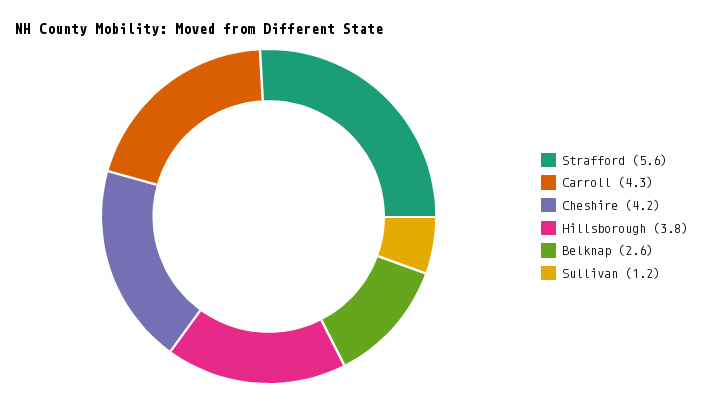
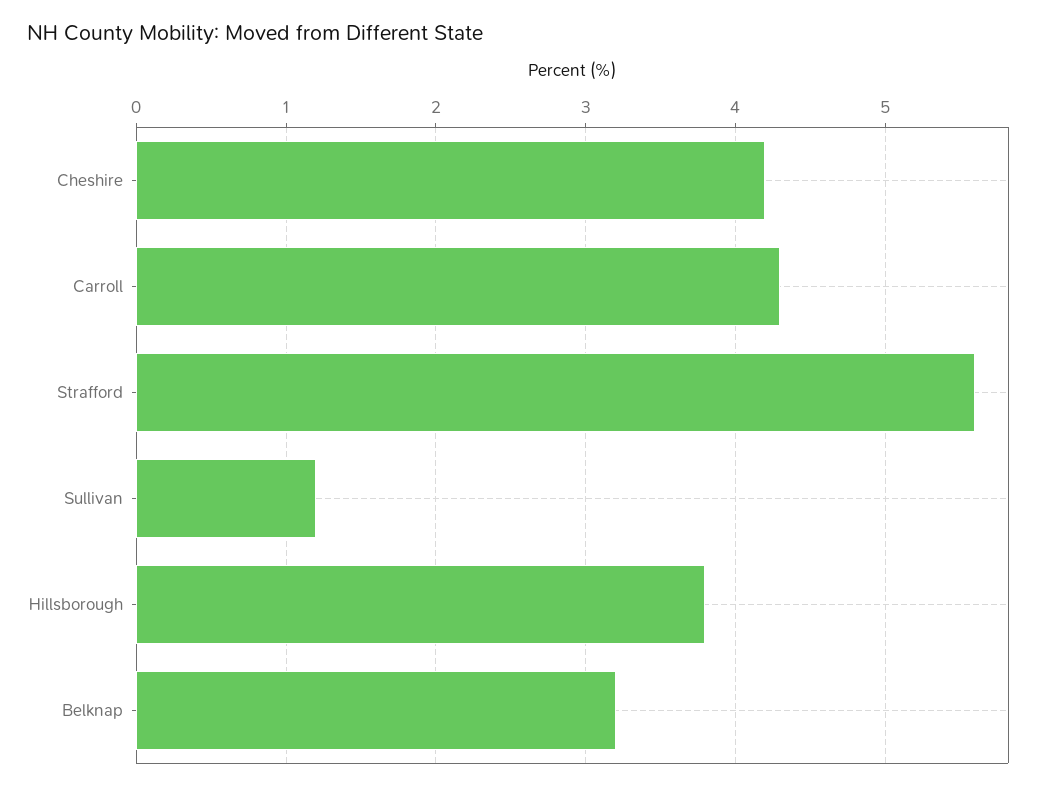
  {
    "Strafford": 5.6,
    "Carroll": 4.3,
    "Cheshire": 4.2,
    "Hillsborough": 3.8,
-   "Belknap": 2.6,
+   "Belknap": 3.2,
    "Sullivan": 1.2
  }

